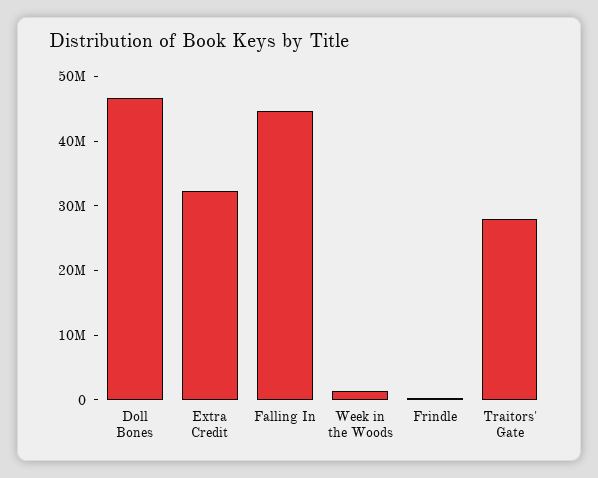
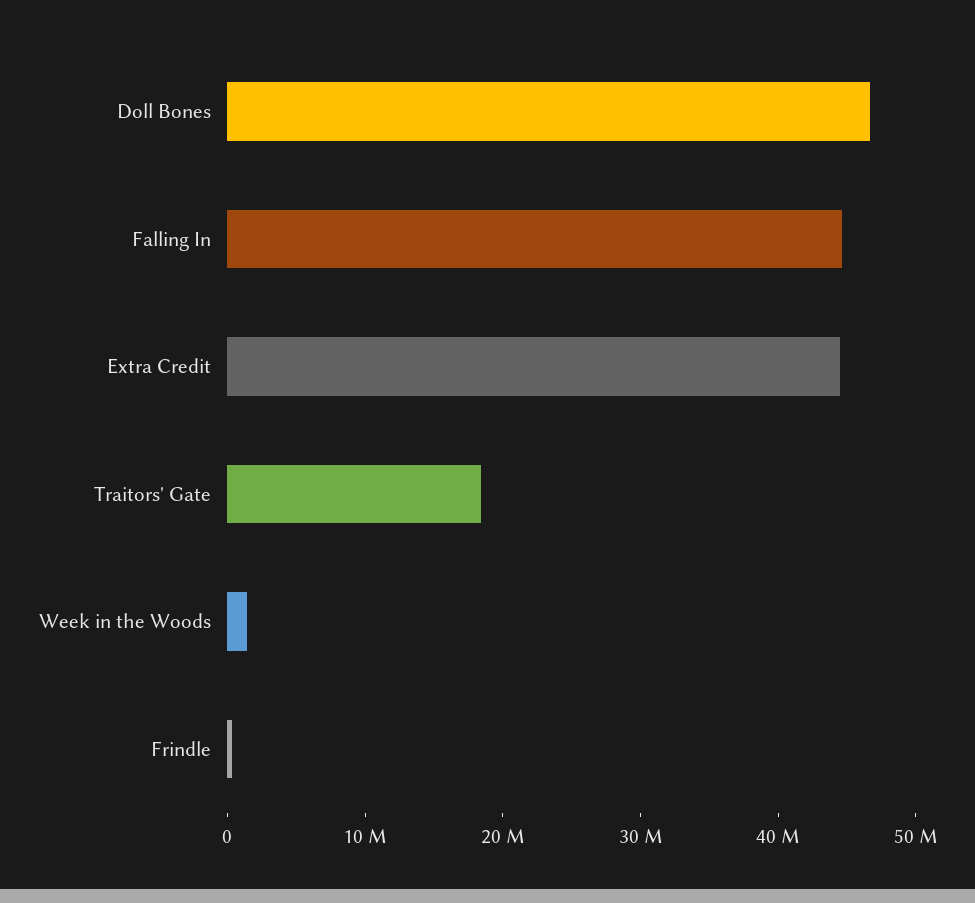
  {
    "Doll Bones": 46000000,
-   "Extra Credit": 32000000,
+   "Extra Credit": 44000000,
    "Falling In": 44000000,
    "Week in the Woods": 2000000,
    "Frindle": 0,
-   "Traitors' Gate": 28000000
+   "Traitors' Gate": 18000000
  }

